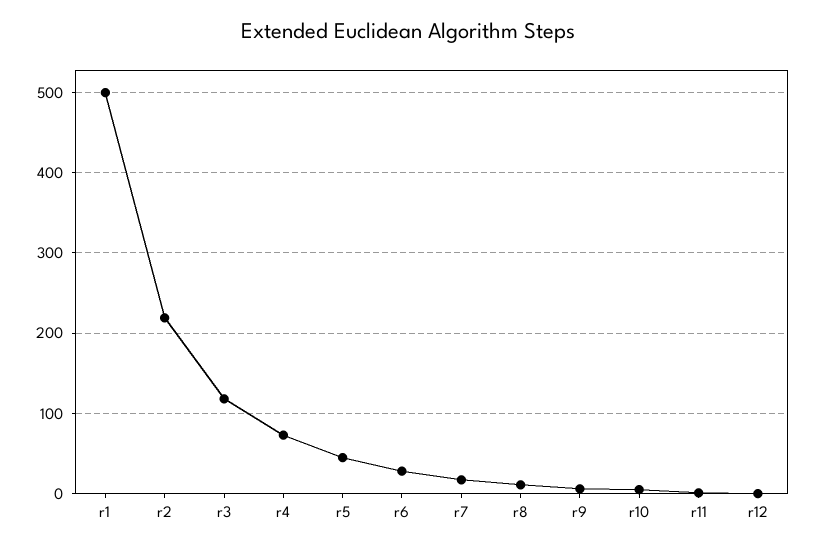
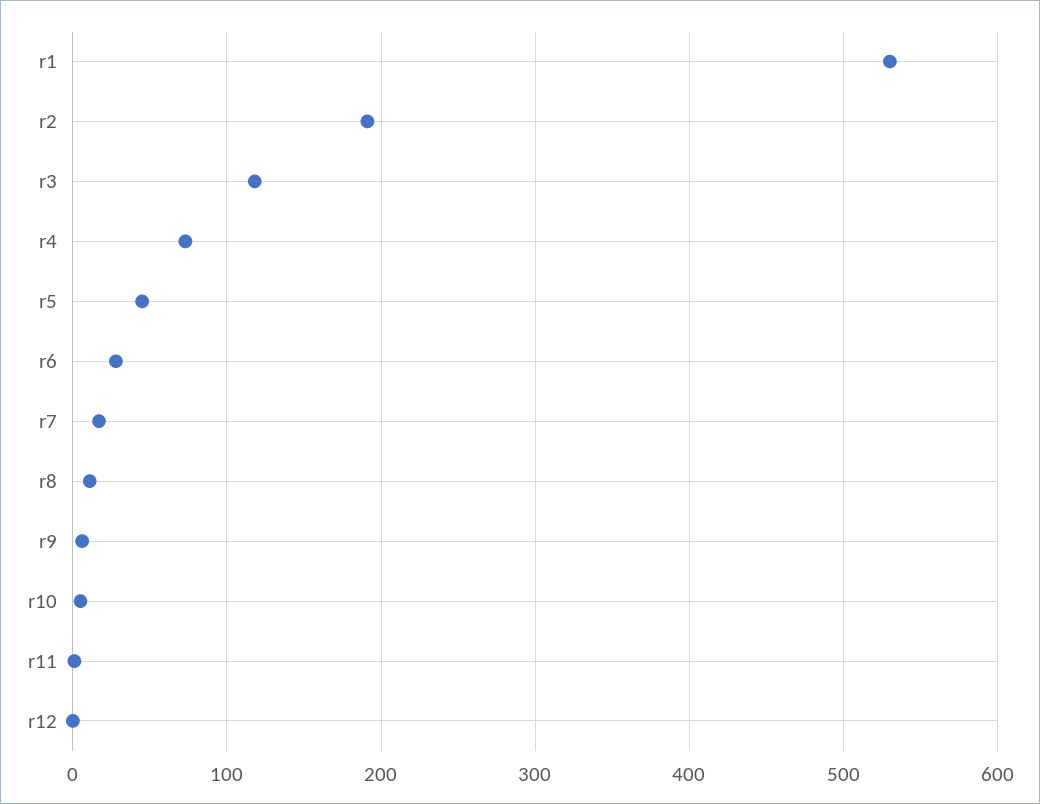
  {
-   "r1": 500,
+   "r1": 530,
-   "r2": 220,
+   "r2": 190,
    "r3": 120,
    "r4": 70,
    "r5": 50,
    "r6": 30,
    "r7": 20,
    "r8": 10,
    "r9": 10,
    "r10": 10,
    "r11": 0,
    "r12": 0
  }

